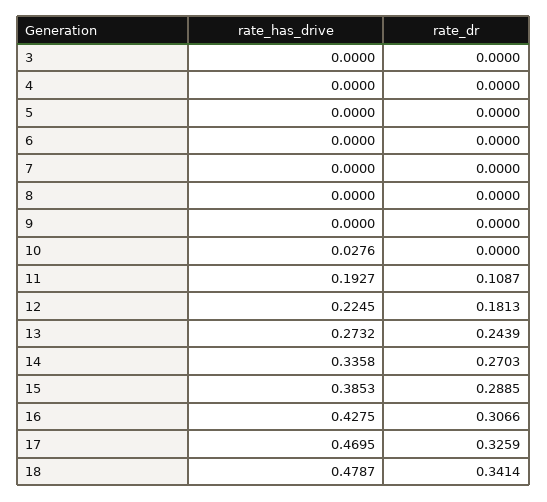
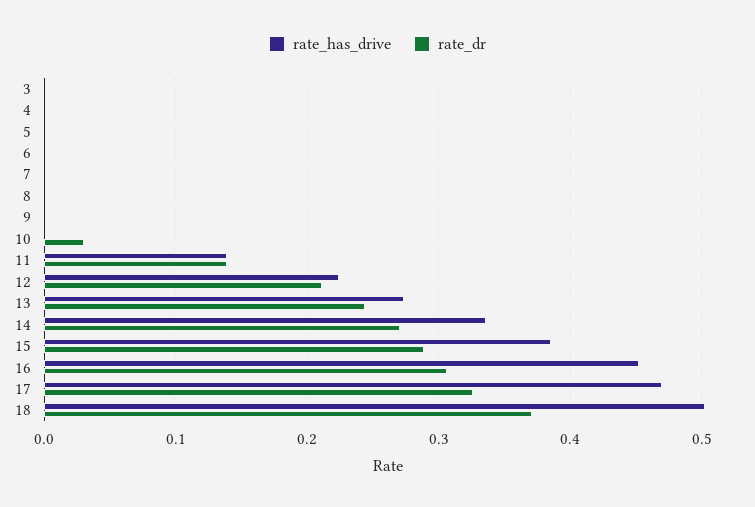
  {
    "rate_has_drive": {
      "3": 0,
      "4": 0,
      "5": 0,
      "6": 0,
      "7": 0,
      "8": 0,
      "9": 0,
-     "10": 0.0276,
+     "10": 0,
-     "11": 0.1927,
+     "11": 0.14,
      "12": 0.2245,
      "13": 0.2732,
      "14": 0.3358,
      "15": 0.3853,
-     "16": 0.4275,
+     "16": 0.45,
      "17": 0.4695,
-     "18": 0.4787
+     "18": 0.5
    },
    "rate_dr": {
      "3": 0,
      "4": 0,
      "5": 0,
      "6": 0,
      "7": 0,
      "8": 0,
      "9": 0,
-     "10": 0,
+     "10": 0.03,
-     "11": 0.1087,
+     "11": 0.14,
-     "12": 0.1813,
+     "12": 0.21,
      "13": 0.2439,
      "14": 0.2703,
      "15": 0.2885,
      "16": 0.3066,
      "17": 0.3259,
-     "18": 0.3414
+     "18": 0.37
    }
  }

